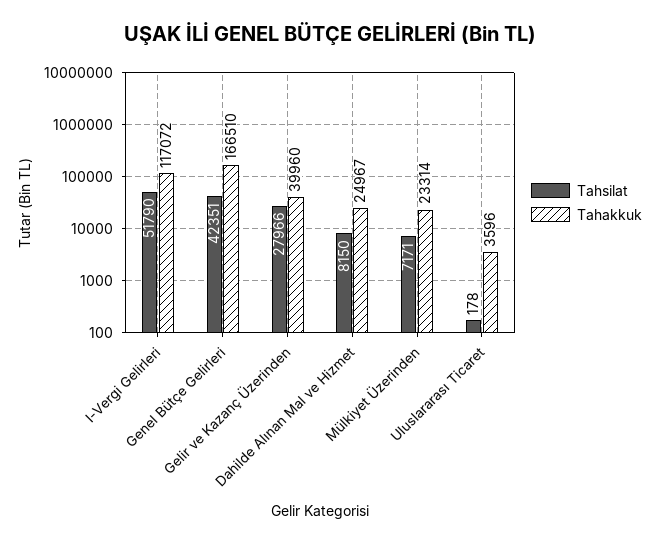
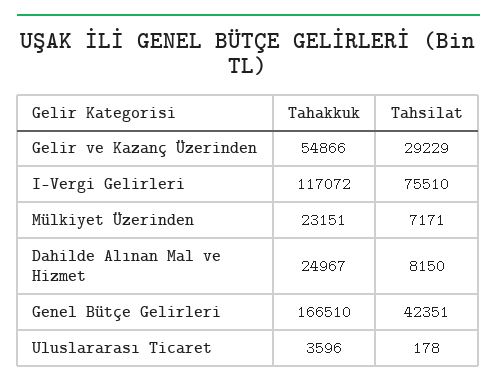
  {
    "Tahsilat": {
-     "I-Vergi Gelirleri": 51790,
+     "I-Vergi Gelirleri": 75510,
      "Genel Bütçe Gelirleri": 42351,
-     "Gelir ve Kazanç Üzerinden": 27966,
+     "Gelir ve Kazanç Üzerinden": 29229,
      "Dahilde Alınan Mal ve Hizmet": 8150,
      "Mülkiyet Üzerinden": 7171,
      "Uluslararası Ticaret": 178
    },
    "Tahakkuk": {
      "I-Vergi Gelirleri": 117072,
      "Genel Bütçe Gelirleri": 166510,
-     "Gelir ve Kazanç Üzerinden": 39960,
+     "Gelir ve Kazanç Üzerinden": 54866,
      "Dahilde Alınan Mal ve Hizmet": 24967,
-     "Mülkiyet Üzerinden": 23314,
+     "Mülkiyet Üzerinden": 23151,
      "Uluslararası Ticaret": 3596
    }
  }

